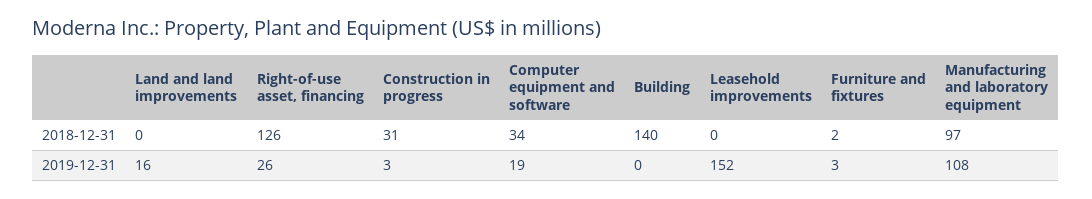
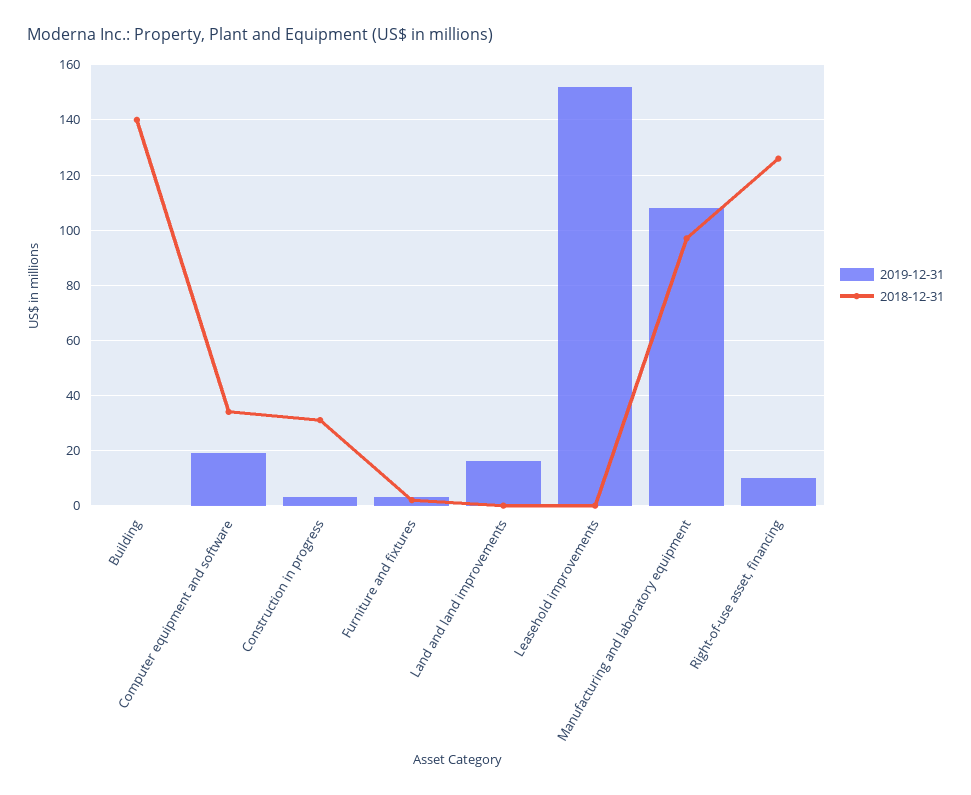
  {
    "2018-12-31": {
      "Land and land improvements": 0,
      "Right-of-use asset, financing": 126,
      "Construction in progress": 31,
      "Computer equipment and software": 34,
      "Building": 140,
      "Leasehold improvements": 0,
      "Furniture and fixtures": 2,
      "Manufacturing and laboratory equipment": 97
    },
    "2019-12-31": {
      "Land and land improvements": 16,
-     "Right-of-use asset, financing": 26,
+     "Right-of-use asset, financing": 10,
      "Construction in progress": 3,
      "Computer equipment and software": 19,
      "Building": 0,
      "Leasehold improvements": 152,
      "Furniture and fixtures": 3,
      "Manufacturing and laboratory equipment": 108
    }
  }

